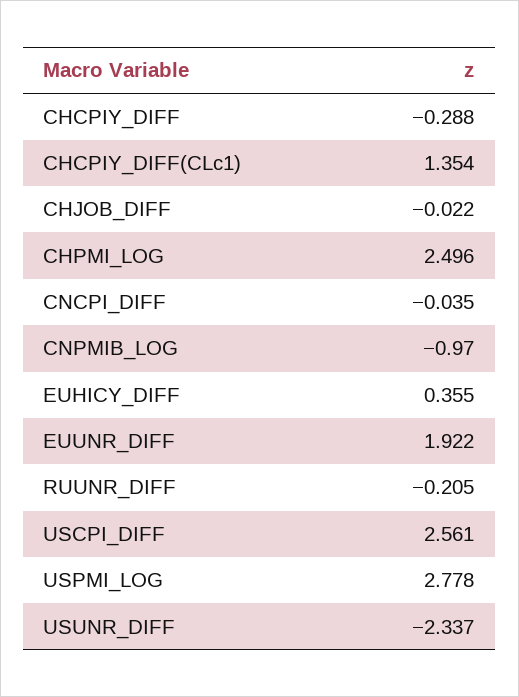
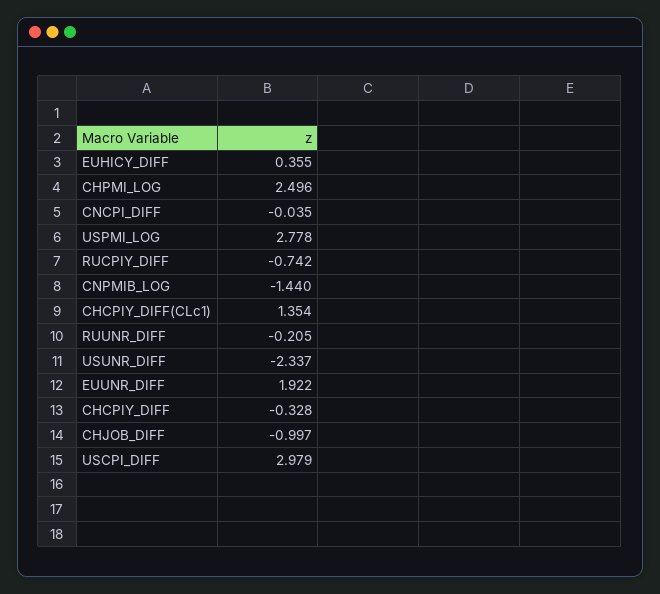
  {
-   "CHCPIY_DIFF": -0.288,
+   "CHCPIY_DIFF": -0.328,
    "CHCPIY_DIFF(CLc1)": 1.354,
-   "CHJOB_DIFF": -0.022,
+   "CHJOB_DIFF": -0.997,
    "CHPMI_LOG": 2.496,
    "CNCPI_DIFF": -0.035,
-   "CNPMIB_LOG": -0.97,
+   "CNPMIB_LOG": -1.44,
    "EUHICY_DIFF": 0.355,
    "EUUNR_DIFF": 1.922,
    "RUUNR_DIFF": -0.205,
-   "USCPI_DIFF": 2.561,
+   "USCPI_DIFF": 2.979,
    "USPMI_LOG": 2.778,
-   "USUNR_DIFF": -2.337
+   "USUNR_DIFF": -2.337,
+   "RUCPIY_DIFF": -0.742
  }

